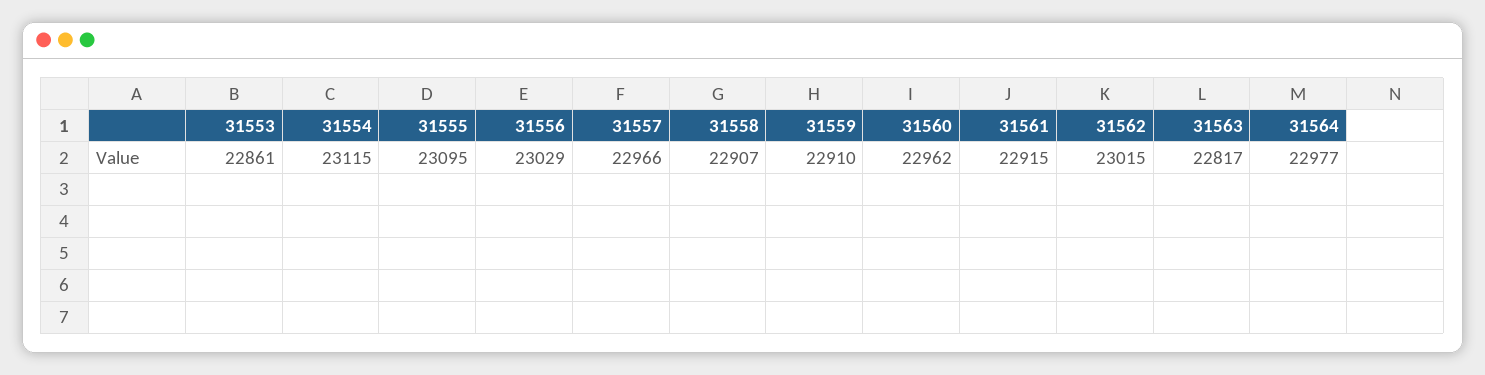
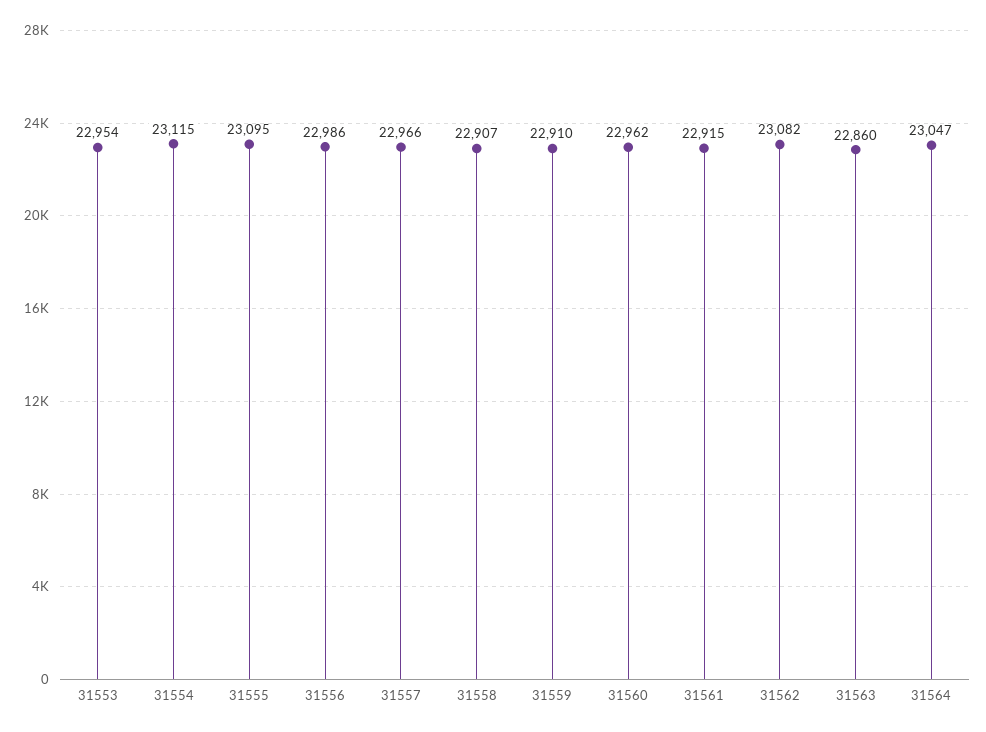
  {
-   "31553": 22861,
+   "31553": 22954,
    "31554": 23115,
    "31555": 23095,
-   "31556": 23029,
+   "31556": 22986,
    "31557": 22966,
    "31558": 22907,
    "31559": 22910,
    "31560": 22962,
    "31561": 22915,
-   "31562": 23015,
+   "31562": 23082,
-   "31563": 22817,
+   "31563": 22860,
-   "31564": 22977
+   "31564": 23047
  }

